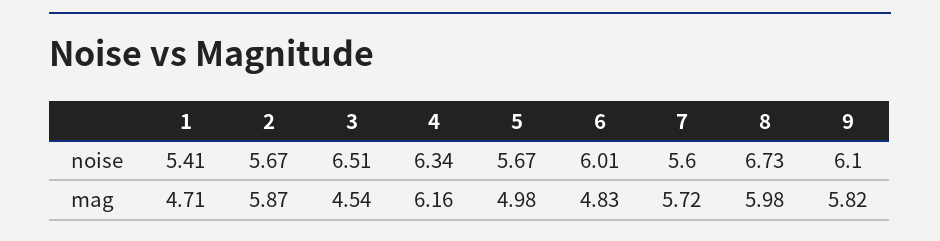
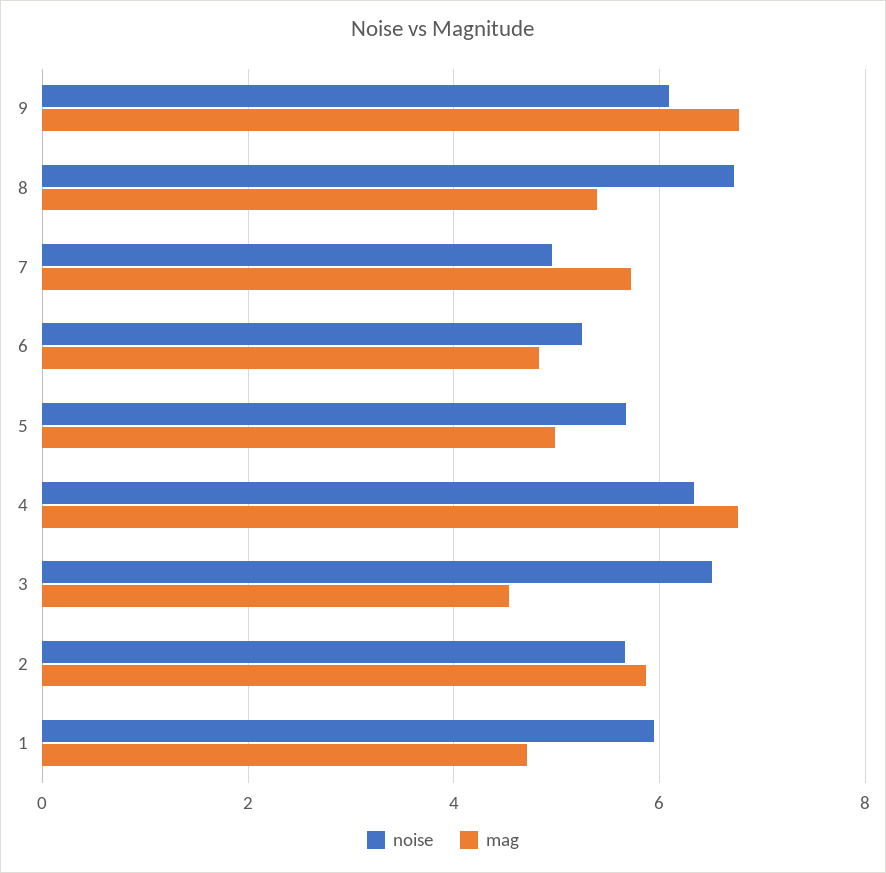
  {
    "noise": {
-     "1": 5.41,
+     "1": 6,
      "2": 5.67,
      "3": 6.51,
      "4": 6.34,
      "5": 5.67,
-     "6": 6.01,
+     "6": 5.2,
-     "7": 5.6,
+     "7": 5,
      "8": 6.73,
      "9": 6.1
    },
    "mag": {
      "1": 4.71,
      "2": 5.87,
      "3": 4.54,
-     "4": 6.16,
+     "4": 6.8,
      "5": 4.98,
      "6": 4.83,
      "7": 5.72,
-     "8": 5.98,
+     "8": 5.4,
-     "9": 5.82
+     "9": 6.8
    }
  }

